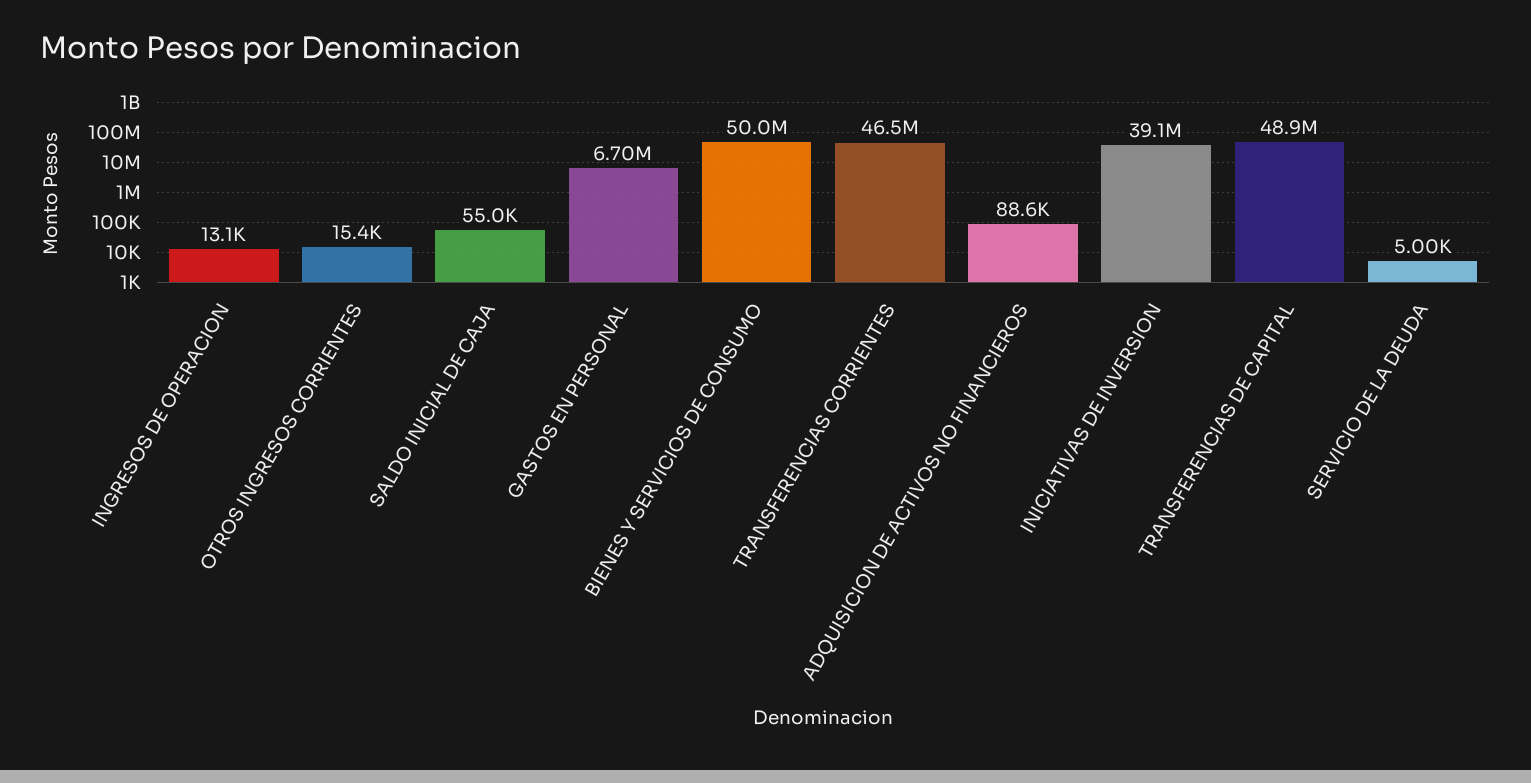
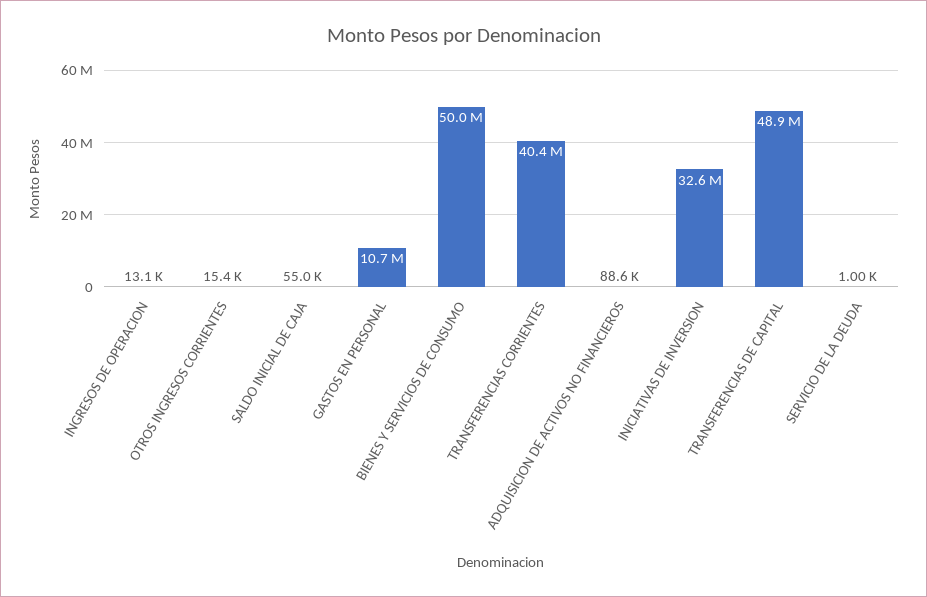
  {
    "INGRESOS DE OPERACION": 13100,
    "OTROS INGRESOS CORRIENTES": 15400,
    "SALDO INICIAL DE CAJA": 55000,
-   "GASTOS EN PERSONAL": 6700000,
+   "GASTOS EN PERSONAL": 10700000,
    "BIENES Y SERVICIOS DE CONSUMO": 50000000,
-   "TRANSFERENCIAS CORRIENTES": 46500000,
+   "TRANSFERENCIAS CORRIENTES": 40400000,
    "ADQUISICION DE ACTIVOS NO FINANCIEROS": 88600,
-   "INICIATIVAS DE INVERSION": 39100000,
+   "INICIATIVAS DE INVERSION": 32600000,
    "TRANSFERENCIAS DE CAPITAL": 48900000,
-   "SERVICIO DE LA DEUDA": 5000
+   "SERVICIO DE LA DEUDA": 1000
  }

